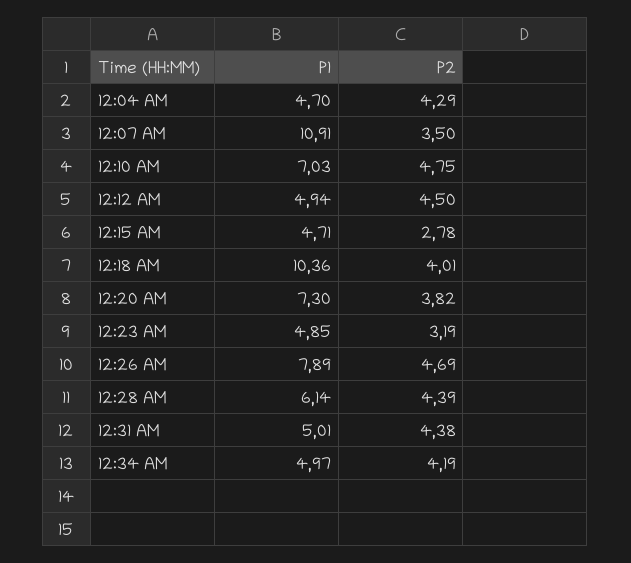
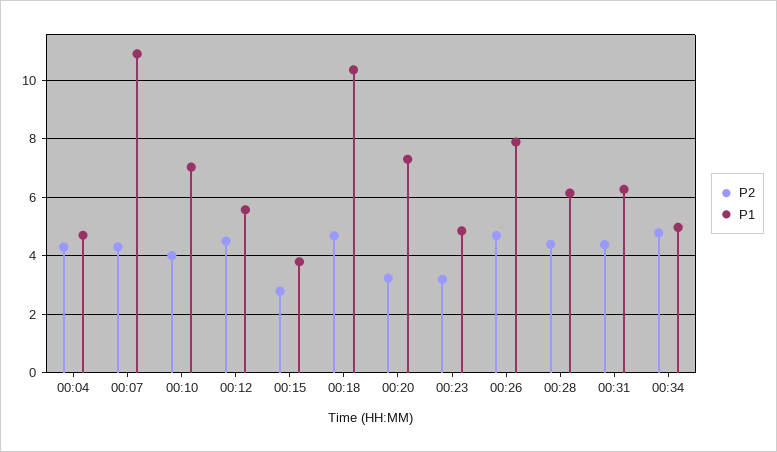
  {
    "P1": {
      "12:04 AM": 4.7,
      "12:07 AM": 10.91,
      "12:10 AM": 7.03,
-     "12:12 AM": 4.94,
+     "12:12 AM": 5.5,
-     "12:15 AM": 4.71,
+     "12:15 AM": 3.75,
      "12:18 AM": 10.36,
      "12:20 AM": 7.3,
      "12:23 AM": 4.85,
      "12:26 AM": 7.89,
      "12:28 AM": 6.14,
-     "12:31 AM": 5.01,
+     "12:31 AM": 6.25,
      "12:34 AM": 4.97
    },
    "P2": {
      "12:04 AM": 4.29,
-     "12:07 AM": 3.5,
+     "12:07 AM": 4.25,
-     "12:10 AM": 4.75,
+     "12:10 AM": 4,
      "12:12 AM": 4.5,
      "12:15 AM": 2.78,
-     "12:18 AM": 4.01,
+     "12:18 AM": 4.75,
-     "12:20 AM": 3.82,
+     "12:20 AM": 3.25,
      "12:23 AM": 3.19,
      "12:26 AM": 4.69,
      "12:28 AM": 4.39,
      "12:31 AM": 4.38,
-     "12:34 AM": 4.19
+     "12:34 AM": 4.75
    }
  }

